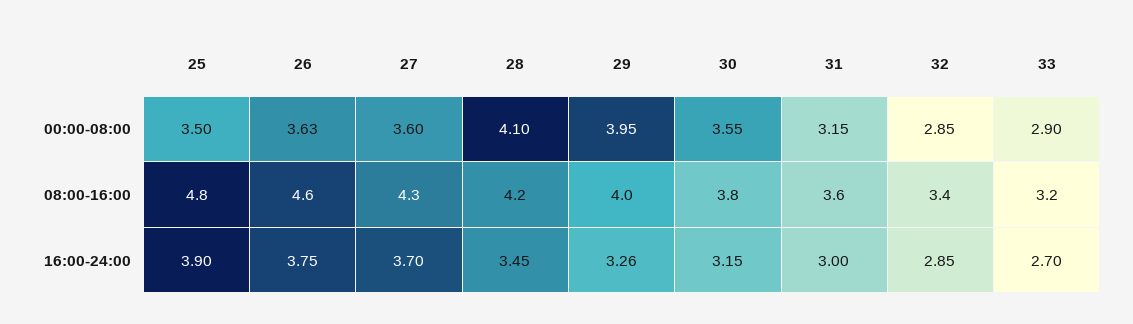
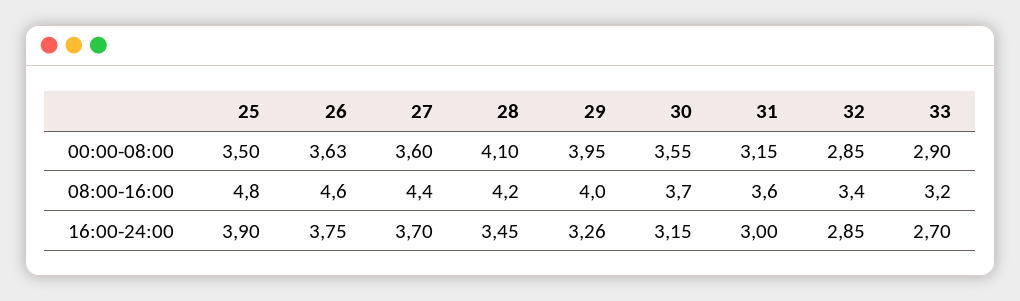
  {
    "25": {
      "00:00-08:00": 3.5,
      "08:00-16:00": 4.8,
      "16:00-24:00": 3.9
    },
    "26": {
      "00:00-08:00": 3.63,
      "08:00-16:00": 4.6,
      "16:00-24:00": 3.75
    },
    "27": {
      "00:00-08:00": 3.6,
-     "08:00-16:00": 4.3,
+     "08:00-16:00": 4.4,
      "16:00-24:00": 3.7
    },
    "28": {
      "00:00-08:00": 4.1,
      "08:00-16:00": 4.2,
      "16:00-24:00": 3.45
    },
    "29": {
      "00:00-08:00": 3.95,
      "08:00-16:00": 4,
      "16:00-24:00": 3.26
    },
    "30": {
      "00:00-08:00": 3.55,
-     "08:00-16:00": 3.8,
+     "08:00-16:00": 3.7,
      "16:00-24:00": 3.15
    },
    "31": {
      "00:00-08:00": 3.15,
      "08:00-16:00": 3.6,
      "16:00-24:00": 3
    },
    "32": {
      "00:00-08:00": 2.85,
      "08:00-16:00": 3.4,
      "16:00-24:00": 2.85
    },
    "33": {
      "00:00-08:00": 2.9,
      "08:00-16:00": 3.2,
      "16:00-24:00": 2.7
    }
  }

